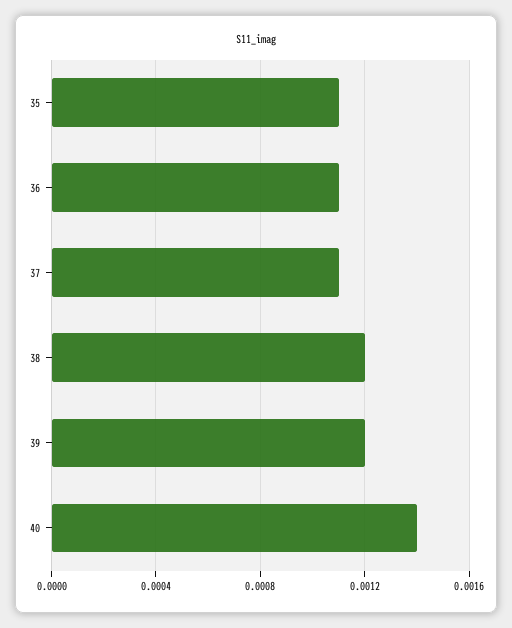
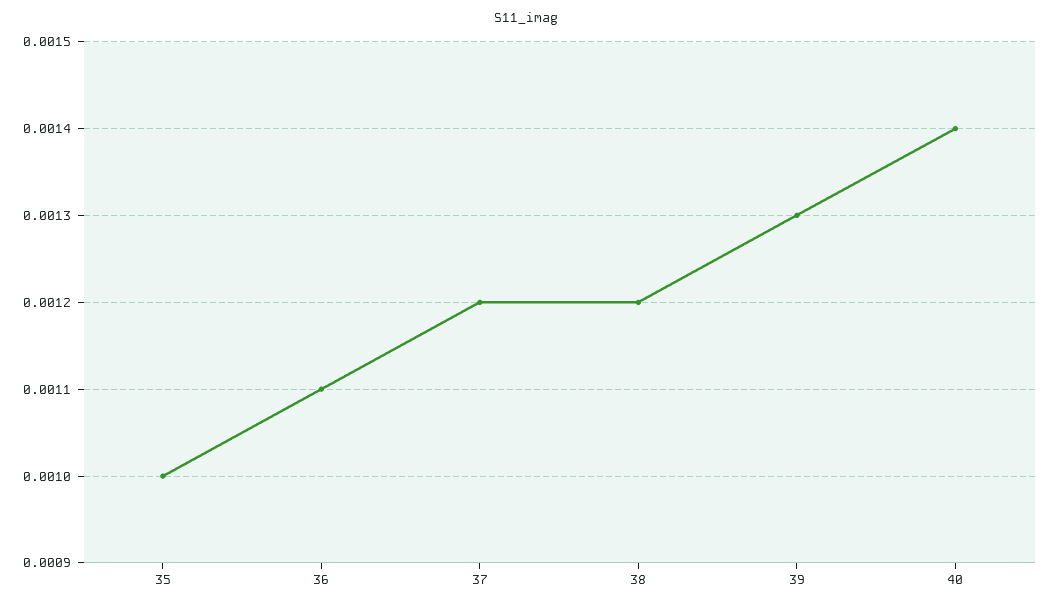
  {
-   "35": 0.0011,
+   "35": 0.001,
    "36": 0.0011,
-   "37": 0.0011,
+   "37": 0.0012,
    "38": 0.0012,
-   "39": 0.0012,
+   "39": 0.0013,
    "40": 0.0014
  }

